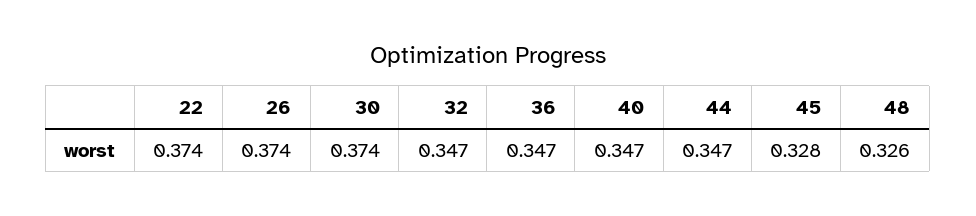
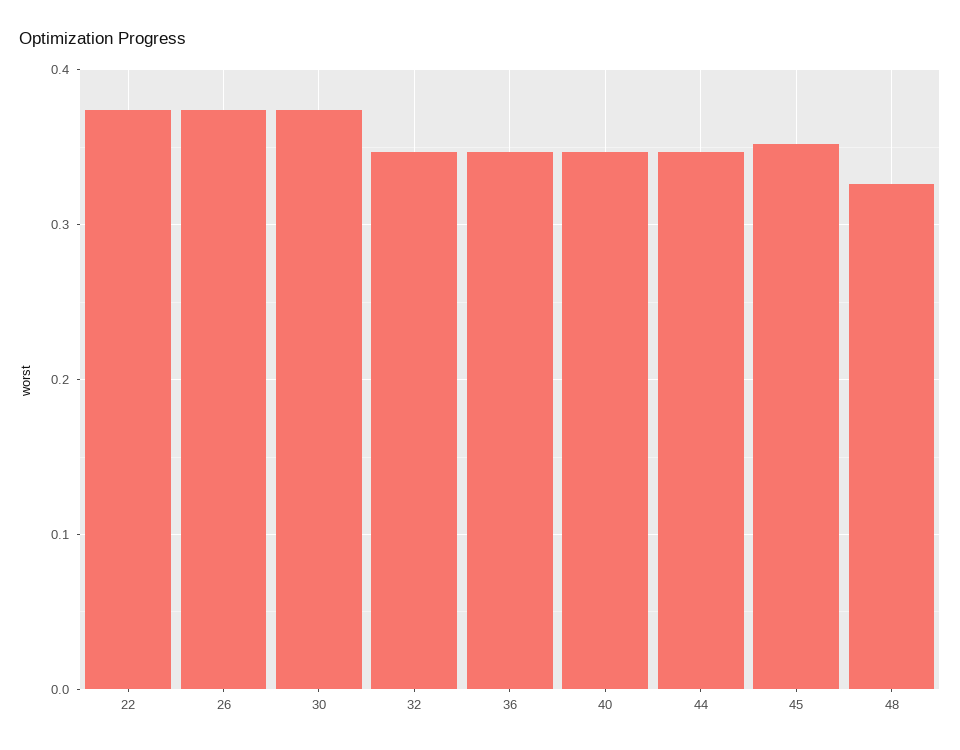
  {
    "22": 0.374,
    "26": 0.374,
    "30": 0.374,
    "32": 0.347,
    "36": 0.347,
    "40": 0.347,
    "44": 0.347,
-   "45": 0.328,
+   "45": 0.35,
    "48": 0.326
  }

